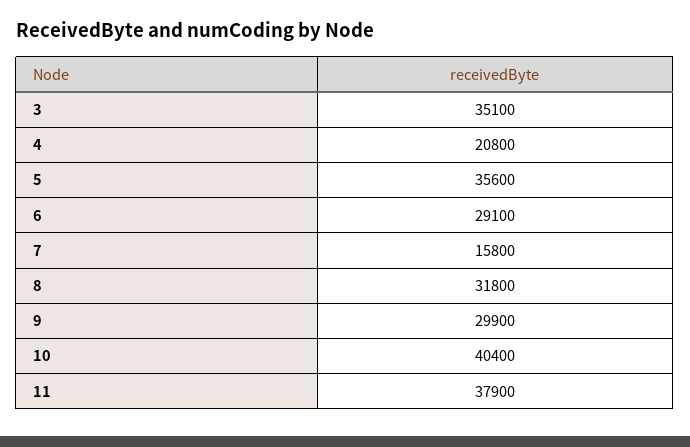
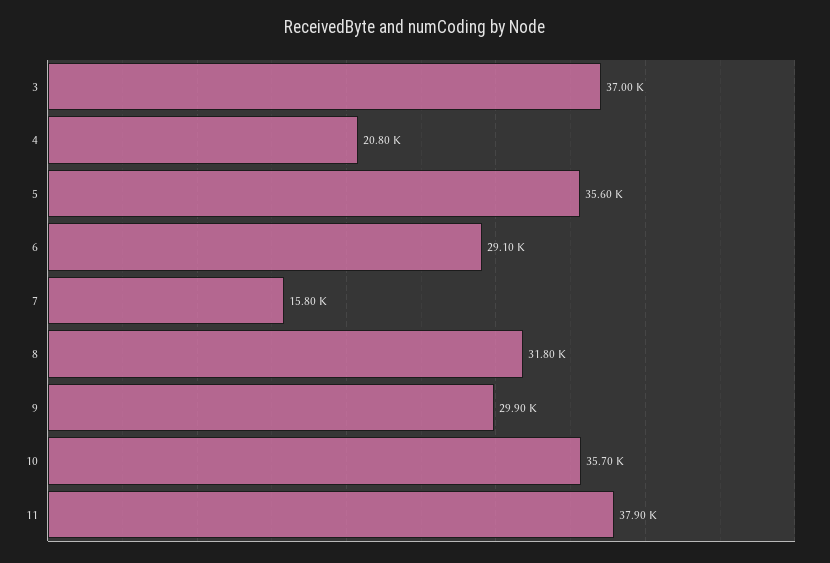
  {
-   "3": 35100,
+   "3": 37000,
    "4": 20800,
    "5": 35600,
    "6": 29100,
    "7": 15800,
    "8": 31800,
    "9": 29900,
-   "10": 40400,
+   "10": 35700,
    "11": 37900
  }

